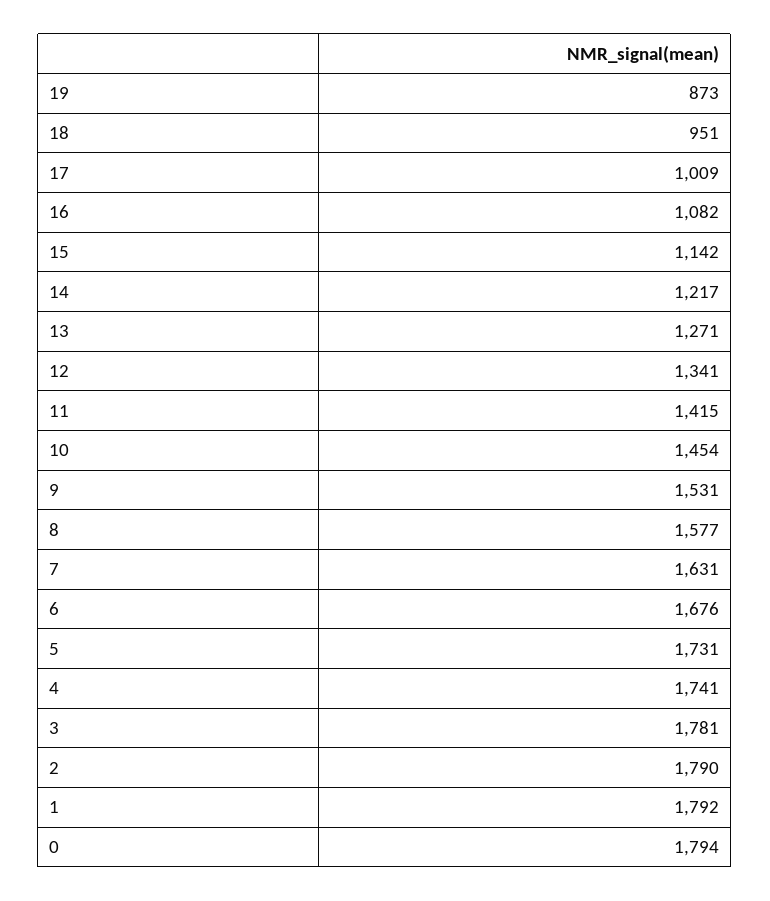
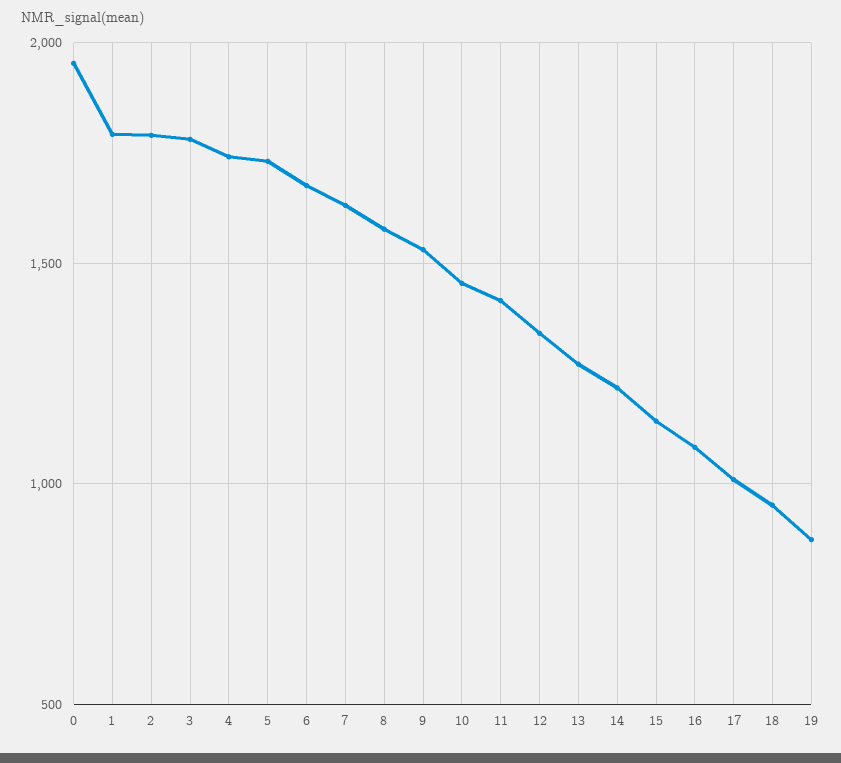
  {
    "19": 873,
    "18": 951,
    "17": 1009,
    "16": 1082,
    "15": 1142,
    "14": 1217,
    "13": 1271,
    "12": 1341,
    "11": 1415,
    "10": 1454,
    "9": 1531,
    "8": 1577,
    "7": 1631,
    "6": 1676,
    "5": 1731,
    "4": 1741,
    "3": 1781,
    "2": 1790,
    "1": 1792,
-   "0": 1794
+   "0": 1950
  }

